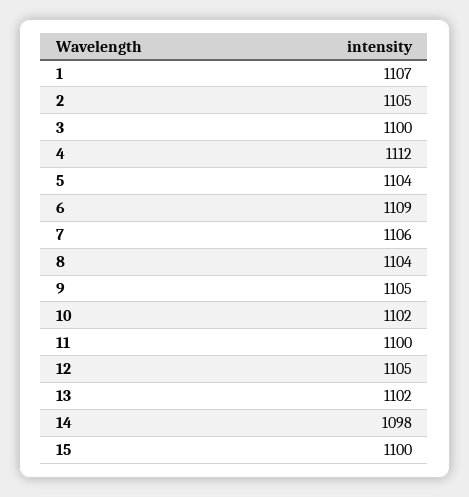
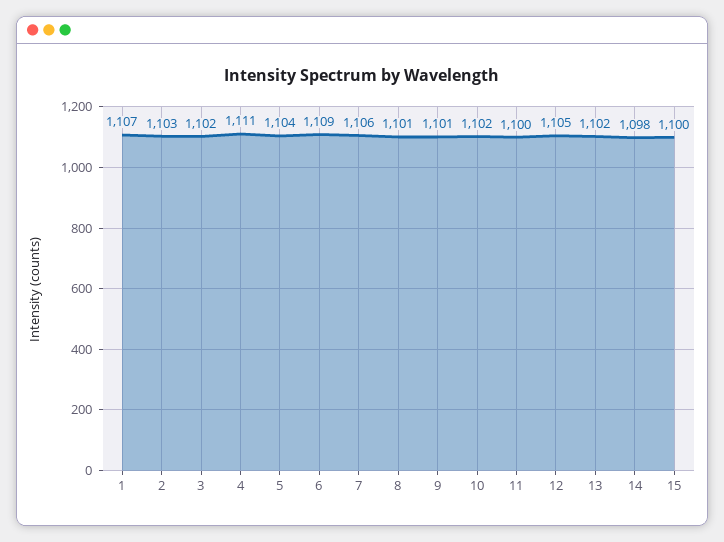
  {
    "1": 1107,
-   "2": 1105,
+   "2": 1103,
-   "3": 1100,
+   "3": 1102,
-   "4": 1112,
+   "4": 1111,
    "5": 1104,
    "6": 1109,
    "7": 1106,
-   "8": 1104,
+   "8": 1101,
-   "9": 1105,
+   "9": 1101,
    "10": 1102,
    "11": 1100,
    "12": 1105,
    "13": 1102,
    "14": 1098,
    "15": 1100
  }

